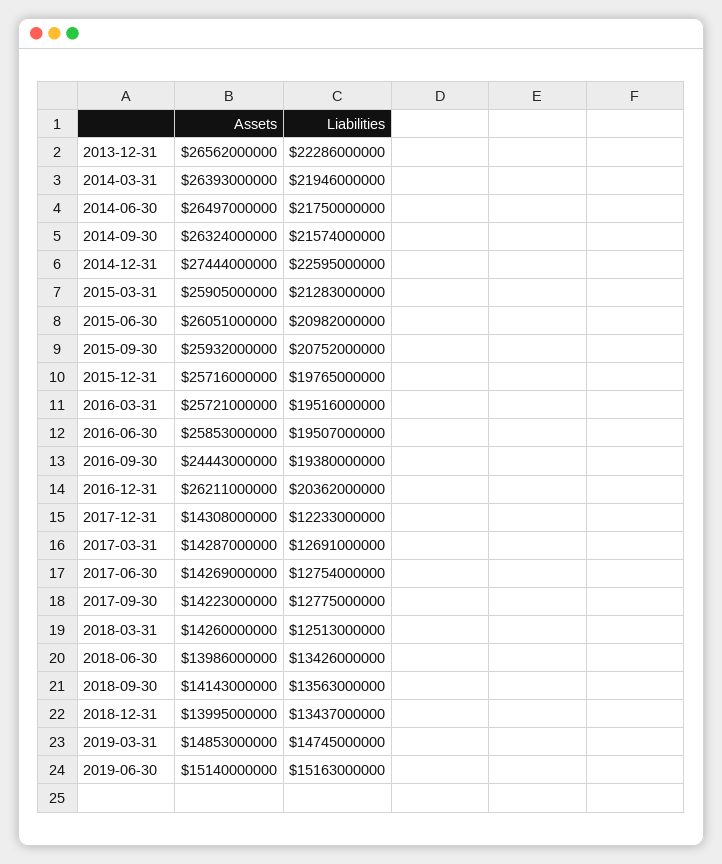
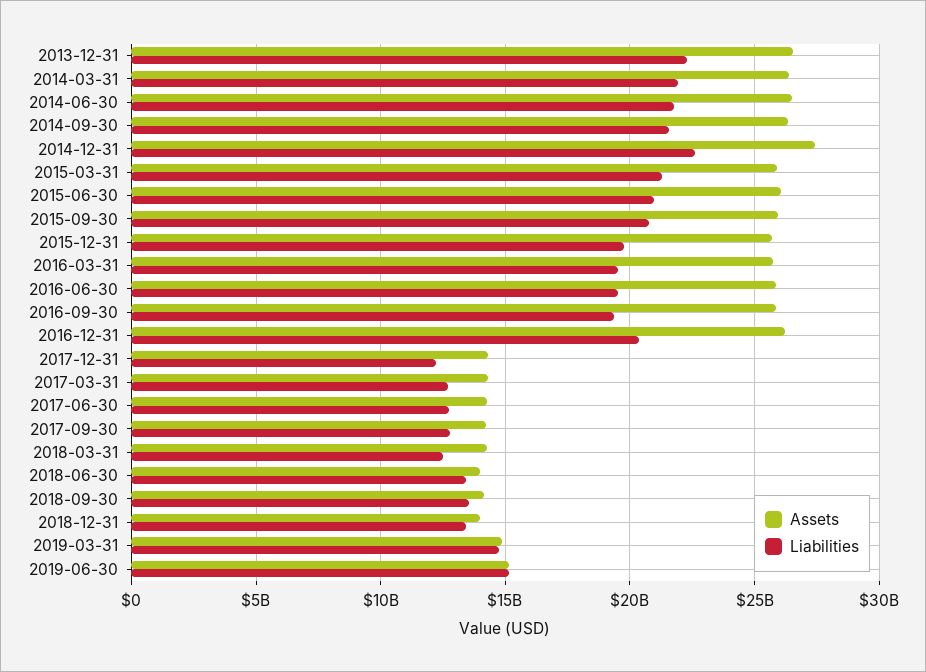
  {
    "Assets": {
      "2013-12-31": 26562000000,
      "2014-03-31": 26393000000,
      "2014-06-30": 26497000000,
      "2014-09-30": 26324000000,
      "2014-12-31": 27444000000,
      "2015-03-31": 25905000000,
      "2015-06-30": 26051000000,
      "2015-09-30": 25932000000,
      "2015-12-31": 25716000000,
      "2016-03-31": 25721000000,
      "2016-06-30": 25853000000,
-     "2016-09-30": 24443000000,
+     "2016-09-30": 26000000000,
      "2016-12-31": 26211000000,
      "2017-12-31": 14308000000,
      "2017-03-31": 14287000000,
      "2017-06-30": 14269000000,
      "2017-09-30": 14223000000,
      "2018-03-31": 14260000000,
      "2018-06-30": 13986000000,
      "2018-09-30": 14143000000,
      "2018-12-31": 13995000000,
      "2019-03-31": 14853000000,
      "2019-06-30": 15140000000
    },
    "Liabilities": {
      "2013-12-31": 22286000000,
      "2014-03-31": 21946000000,
      "2014-06-30": 21750000000,
      "2014-09-30": 21574000000,
      "2014-12-31": 22595000000,
      "2015-03-31": 21283000000,
      "2015-06-30": 20982000000,
      "2015-09-30": 20752000000,
      "2015-12-31": 19765000000,
      "2016-03-31": 19516000000,
      "2016-06-30": 19507000000,
      "2016-09-30": 19380000000,
      "2016-12-31": 20362000000,
      "2017-12-31": 12233000000,
      "2017-03-31": 12691000000,
      "2017-06-30": 12754000000,
      "2017-09-30": 12775000000,
      "2018-03-31": 12513000000,
      "2018-06-30": 13426000000,
      "2018-09-30": 13563000000,
      "2018-12-31": 13437000000,
      "2019-03-31": 14745000000,
      "2019-06-30": 15163000000
    }
  }

